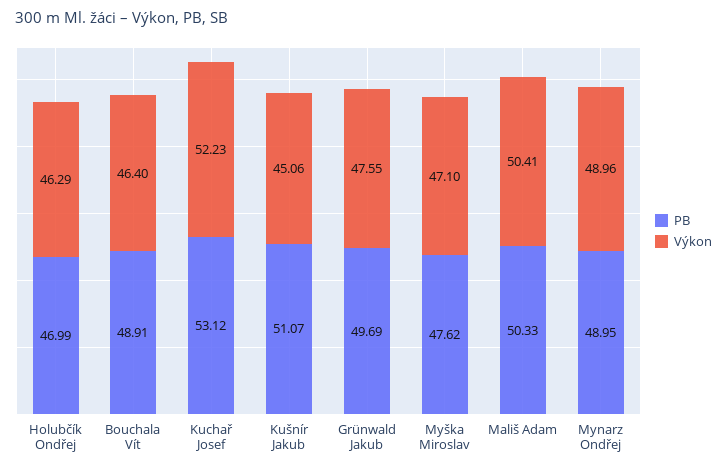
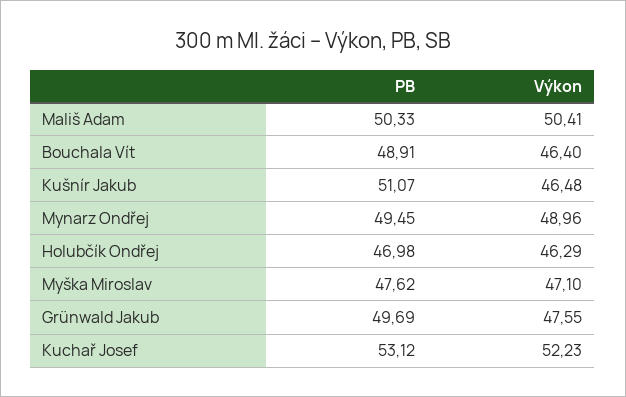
  {
    "PB": {
-     "Holubčík Ondřej": 46.99,
+     "Holubčík Ondřej": 46.98,
      "Bouchala Vít": 48.91,
      "Kuchař Josef": 53.12,
      "Kušnír Jakub": 51.07,
      "Grünwald Jakub": 49.69,
      "Myška Miroslav": 47.62,
      "Mališ Adam": 50.33,
-     "Mynarz Ondřej": 48.95
+     "Mynarz Ondřej": 49.45
    },
    "Výkon": {
      "Holubčík Ondřej": 46.29,
      "Bouchala Vít": 46.4,
      "Kuchař Josef": 52.23,
-     "Kušnír Jakub": 45.06,
+     "Kušnír Jakub": 46.48,
      "Grünwald Jakub": 47.55,
      "Myška Miroslav": 47.1,
      "Mališ Adam": 50.41,
      "Mynarz Ondřej": 48.96
    }
  }

